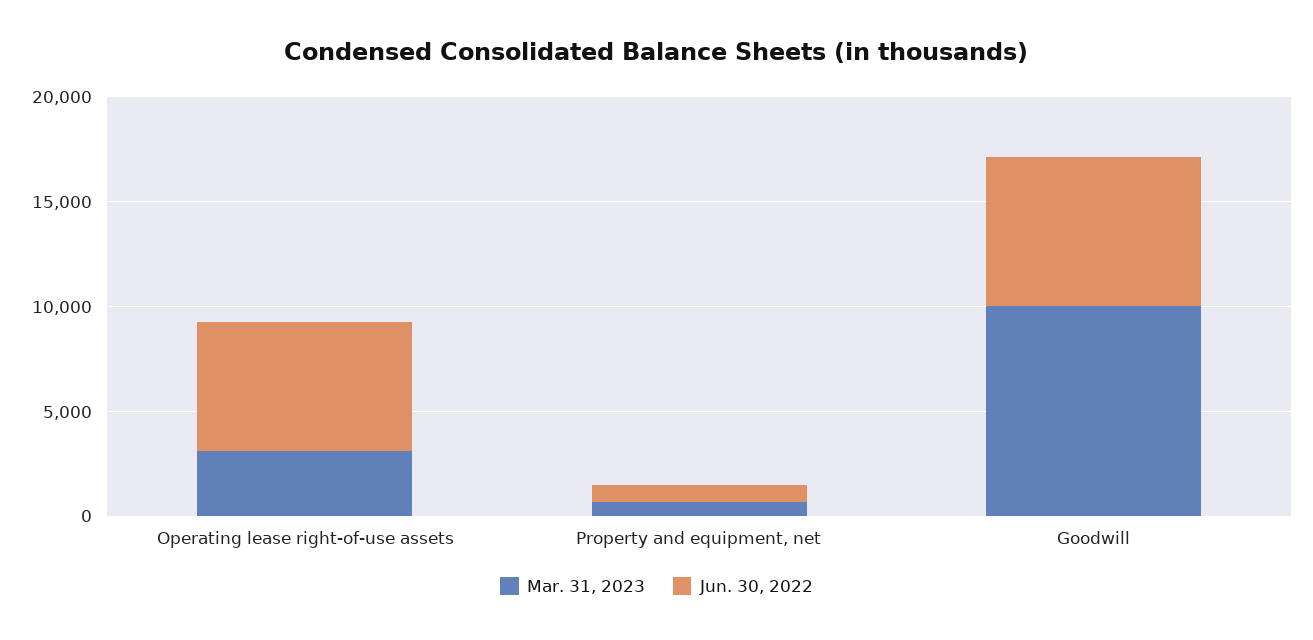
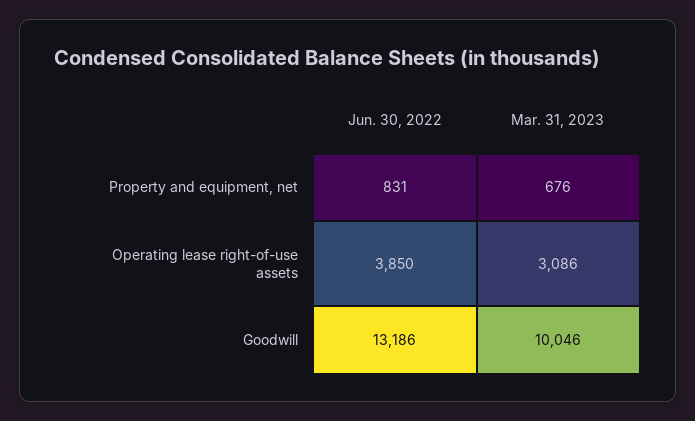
  {
    "Mar. 31, 2023": {
      "Operating lease right-of-use assets": 3086,
      "Property and equipment, net": 676,
      "Goodwill": 10046
    },
    "Jun. 30, 2022": {
-     "Operating lease right-of-use assets": 6000,
+     "Operating lease right-of-use assets": 3850,
      "Property and equipment, net": 831,
-     "Goodwill": 7000
+     "Goodwill": 13186
    }
  }

